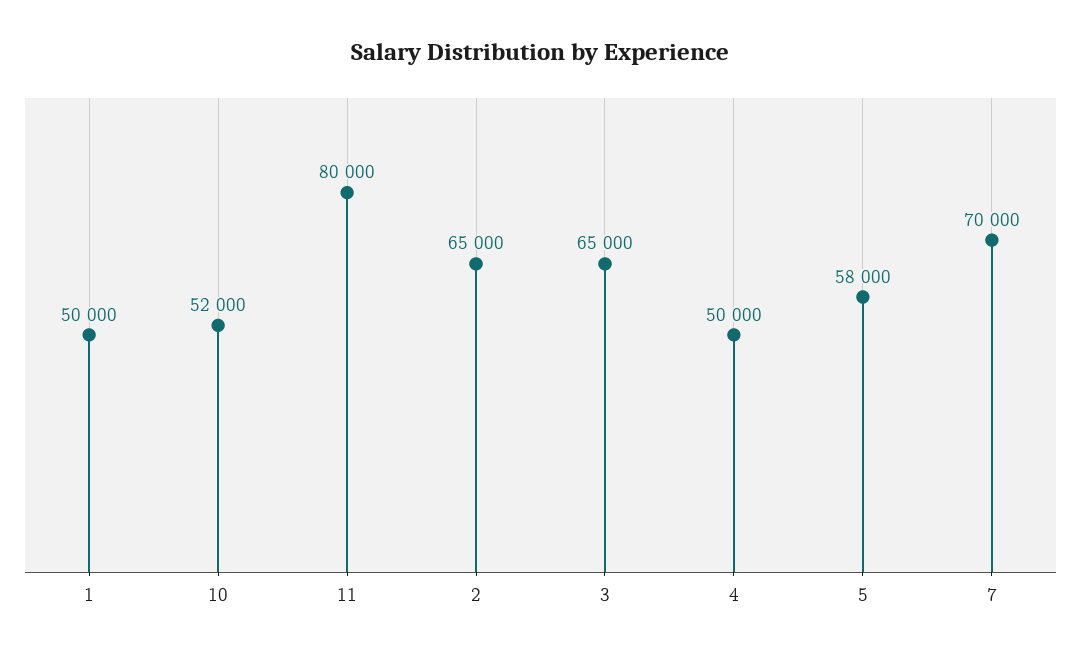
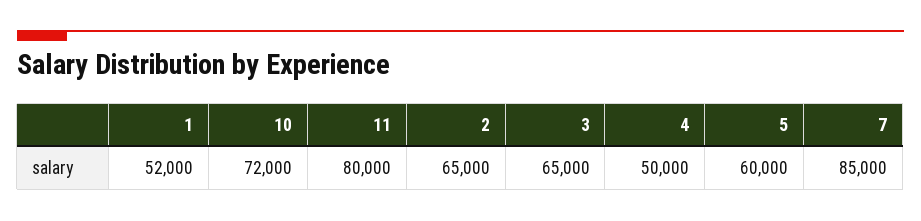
  {
-   "1": 50000,
+   "1": 52000,
-   "10": 52000,
+   "10": 72000,
    "11": 80000,
    "2": 65000,
    "3": 65000,
    "4": 50000,
-   "5": 58000,
+   "5": 60000,
-   "7": 70000
+   "7": 85000
  }

